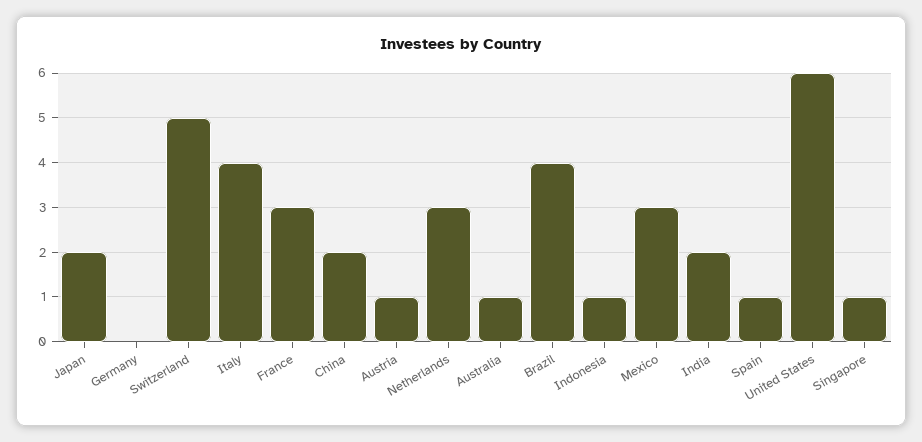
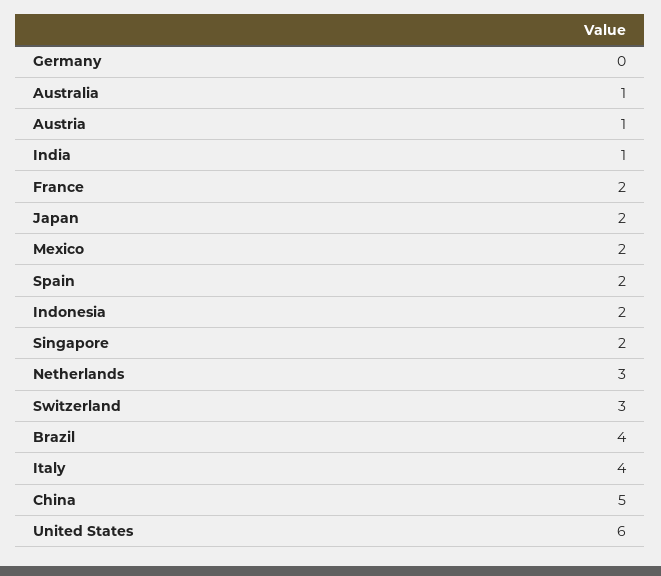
  {
    "Japan": 2,
    "Germany": 0,
-   "Switzerland": 5,
+   "Switzerland": 3,
    "Italy": 4,
-   "France": 3,
+   "France": 2,
-   "China": 2,
+   "China": 5,
    "Austria": 1,
    "Netherlands": 3,
    "Australia": 1,
    "Brazil": 4,
-   "Indonesia": 1,
+   "Indonesia": 2,
-   "Mexico": 3,
+   "Mexico": 2,
-   "India": 2,
+   "India": 1,
-   "Spain": 1,
+   "Spain": 2,
    "United States": 6,
-   "Singapore": 1
+   "Singapore": 2
  }

